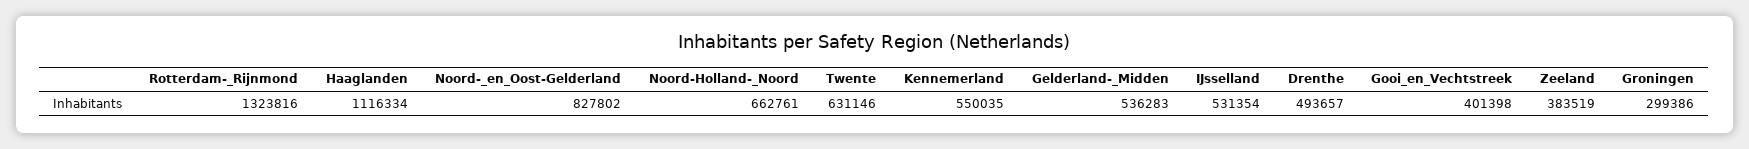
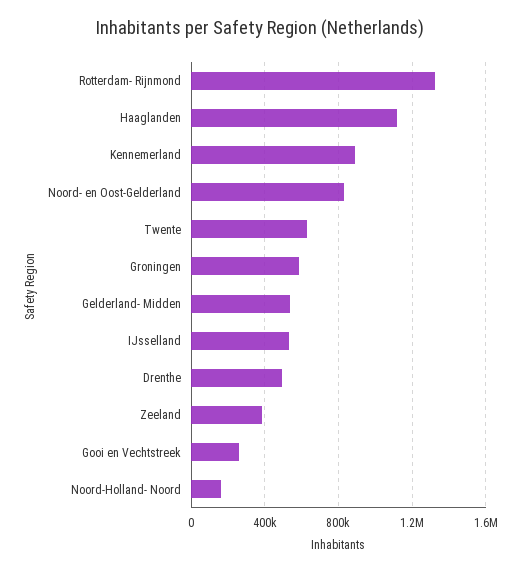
  {
    "Rotterdam-_Rijnmond": 1323816,
    "Haaglanden": 1116334,
    "Noord-_en_Oost-Gelderland": 827802,
-   "Noord-Holland-_Noord": 662761,
+   "Noord-Holland-_Noord": 150000,
    "Twente": 631146,
-   "Kennemerland": 550035,
+   "Kennemerland": 900000,
    "Gelderland-_Midden": 536283,
    "IJsselland": 531354,
    "Drenthe": 493657,
-   "Gooi_en_Vechtstreek": 401398,
+   "Gooi_en_Vechtstreek": 250000,
    "Zeeland": 383519,
-   "Groningen": 299386
+   "Groningen": 600000
  }

